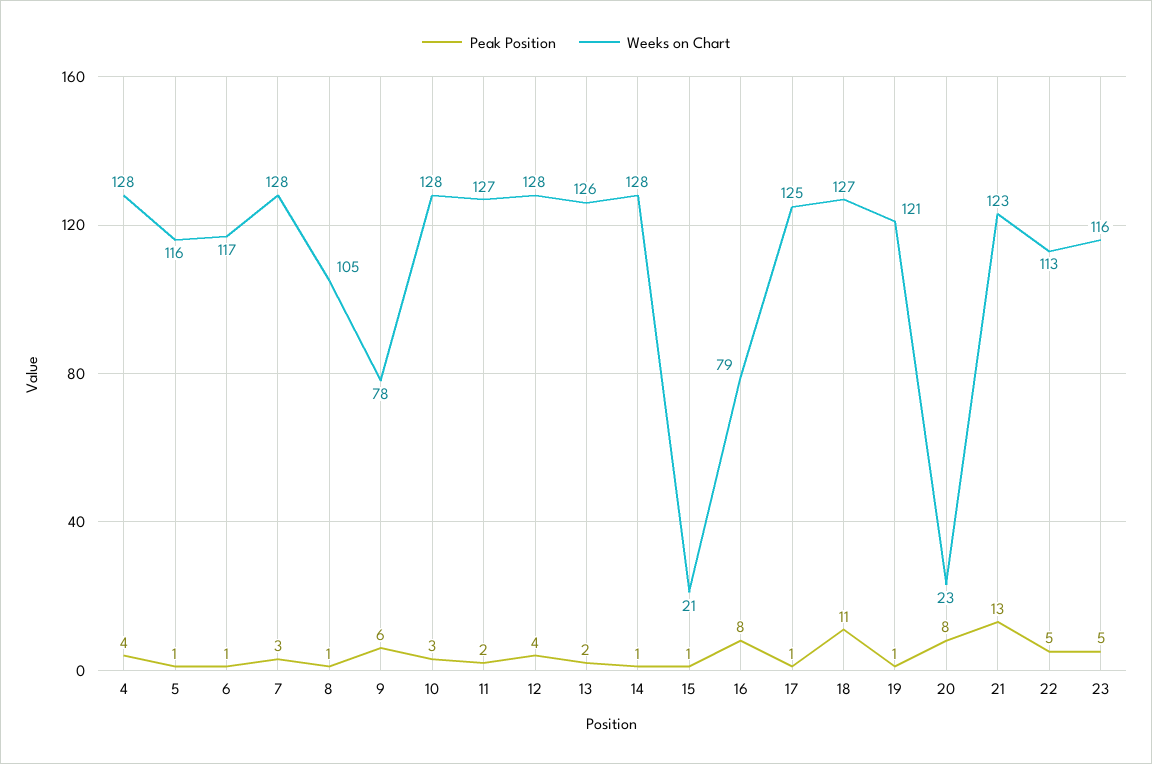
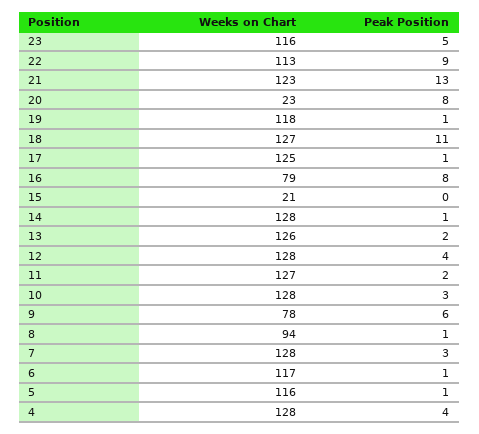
  {
    "Peak Position": {
      "4": 4,
      "5": 1,
      "6": 1,
      "7": 3,
      "8": 1,
      "9": 6,
      "10": 3,
      "11": 2,
      "12": 4,
      "13": 2,
      "14": 1,
-     "15": 1,
+     "15": 0,
      "16": 8,
      "17": 1,
      "18": 11,
      "19": 1,
      "20": 8,
      "21": 13,
-     "22": 5,
+     "22": 9,
      "23": 5
    },
    "Weeks on Chart": {
      "4": 128,
      "5": 116,
      "6": 117,
      "7": 128,
-     "8": 105,
+     "8": 94,
      "9": 78,
      "10": 128,
      "11": 127,
      "12": 128,
      "13": 126,
      "14": 128,
      "15": 21,
      "16": 79,
      "17": 125,
      "18": 127,
-     "19": 121,
+     "19": 118,
      "20": 23,
      "21": 123,
      "22": 113,
      "23": 116
    }
  }

